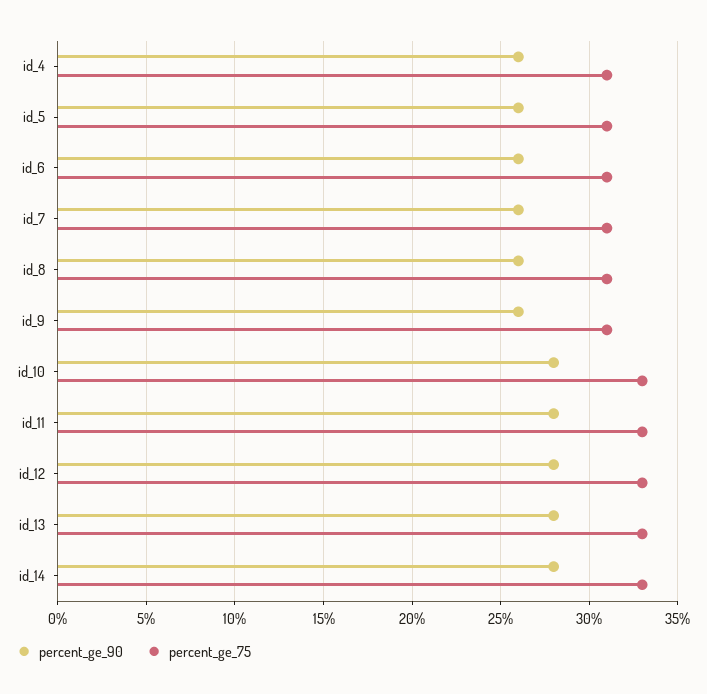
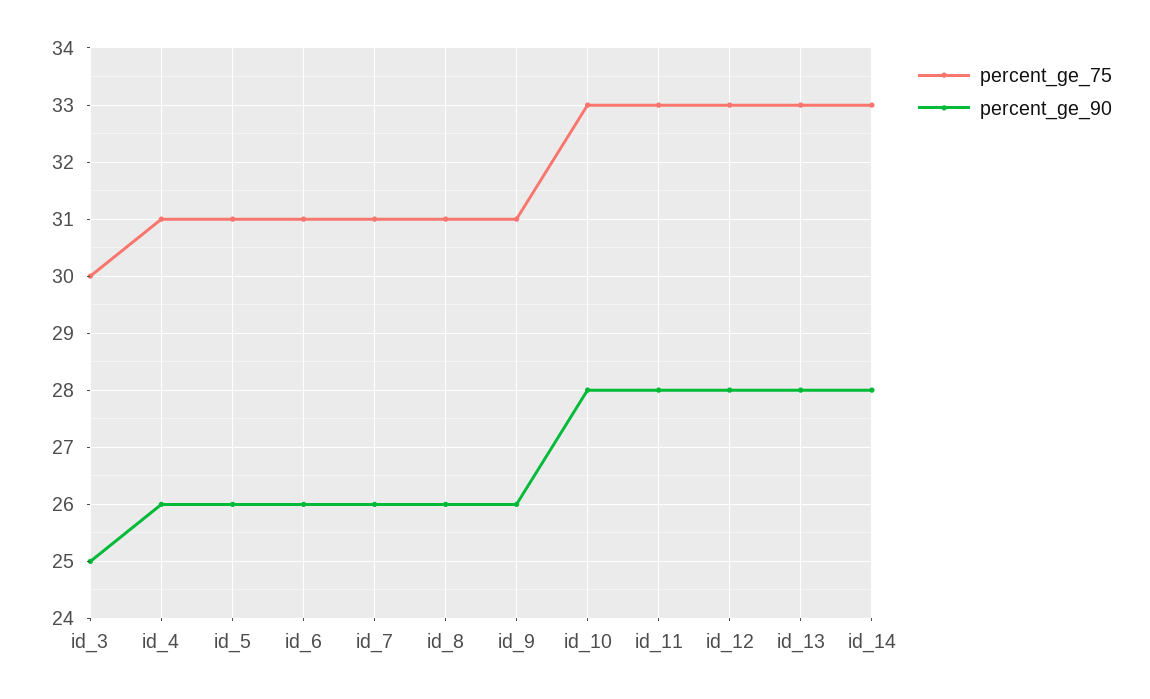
  {
    "percent_ge_90": {
      "id_4": 26,
      "id_5": 26,
      "id_6": 26,
      "id_7": 26,
      "id_8": 26,
      "id_9": 26,
      "id_10": 28,
      "id_11": 28,
      "id_12": 28,
      "id_13": 28,
-     "id_14": 28
+     "id_14": 28,
+     "id_3": 25
    },
    "percent_ge_75": {
      "id_4": 31,
      "id_5": 31,
      "id_6": 31,
      "id_7": 31,
      "id_8": 31,
      "id_9": 31,
      "id_10": 33,
      "id_11": 33,
      "id_12": 33,
      "id_13": 33,
-     "id_14": 33
+     "id_14": 33,
+     "id_3": 30
    }
  }

